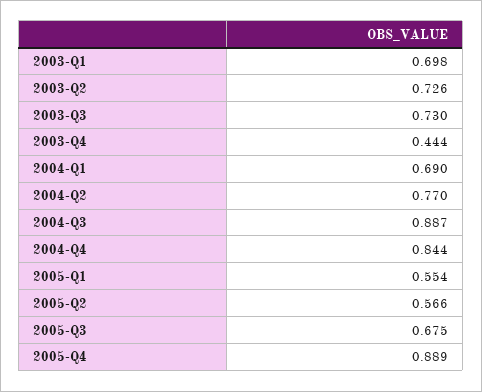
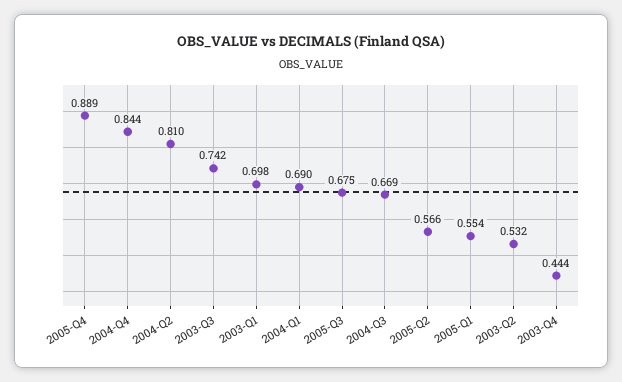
  {
    "2003-Q1": 0.698,
-   "2003-Q2": 0.726,
+   "2003-Q2": 0.532,
-   "2003-Q3": 0.73,
+   "2003-Q3": 0.742,
    "2003-Q4": 0.444,
    "2004-Q1": 0.69,
-   "2004-Q2": 0.77,
+   "2004-Q2": 0.81,
-   "2004-Q3": 0.887,
+   "2004-Q3": 0.669,
    "2004-Q4": 0.844,
    "2005-Q1": 0.554,
    "2005-Q2": 0.566,
    "2005-Q3": 0.675,
    "2005-Q4": 0.889
  }

